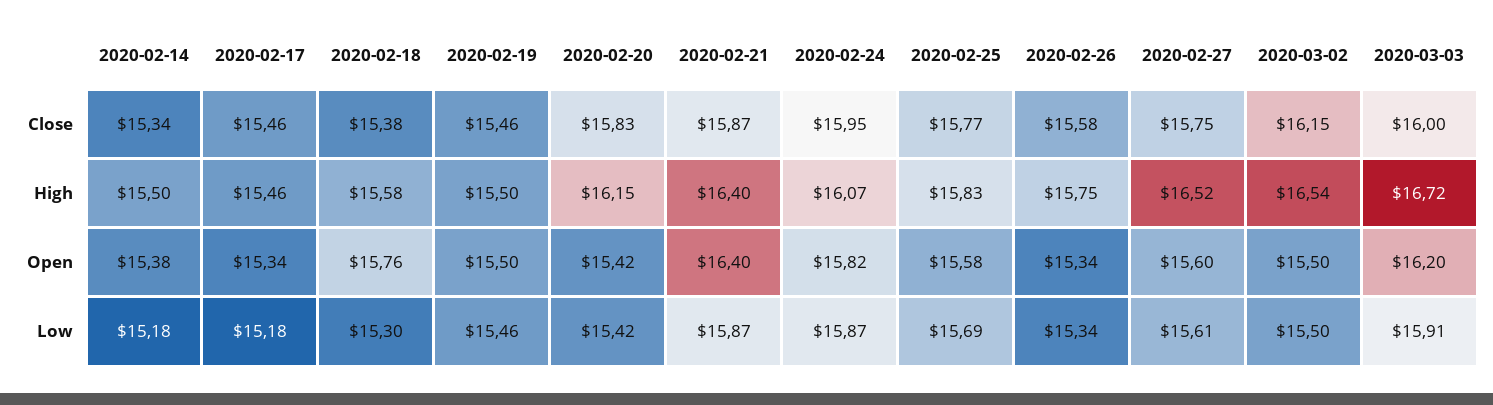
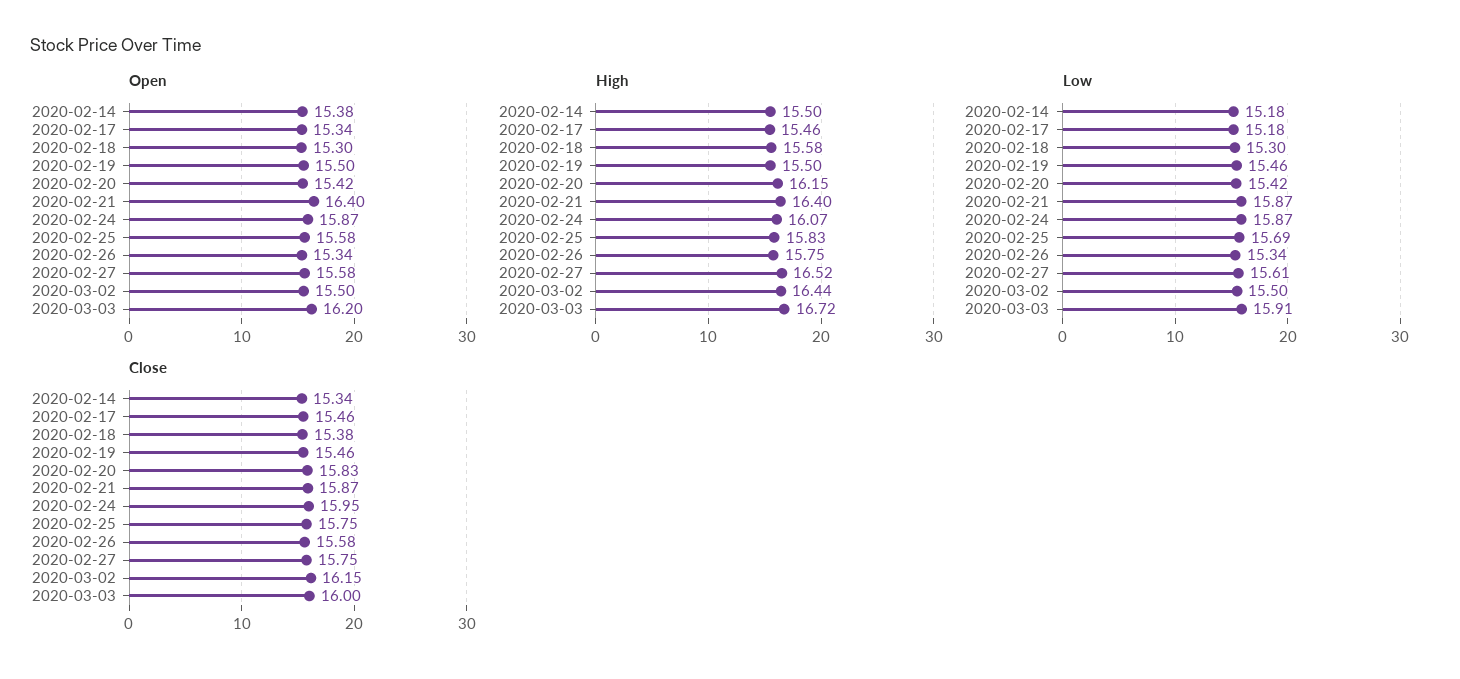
  {
    "Close": {
      "2020-02-14": 15.34,
      "2020-02-17": 15.46,
      "2020-02-18": 15.38,
      "2020-02-19": 15.46,
      "2020-02-20": 15.83,
      "2020-02-21": 15.87,
      "2020-02-24": 15.95,
-     "2020-02-25": 15.77,
+     "2020-02-25": 15.75,
      "2020-02-26": 15.58,
      "2020-02-27": 15.75,
      "2020-03-02": 16.15,
      "2020-03-03": 16
    },
    "High": {
      "2020-02-14": 15.5,
      "2020-02-17": 15.46,
      "2020-02-18": 15.58,
      "2020-02-19": 15.5,
      "2020-02-20": 16.15,
      "2020-02-21": 16.4,
      "2020-02-24": 16.07,
      "2020-02-25": 15.83,
      "2020-02-26": 15.75,
      "2020-02-27": 16.52,
-     "2020-03-02": 16.54,
+     "2020-03-02": 16.44,
      "2020-03-03": 16.72
    },
    "Open": {
      "2020-02-14": 15.38,
      "2020-02-17": 15.34,
-     "2020-02-18": 15.76,
+     "2020-02-18": 15.3,
      "2020-02-19": 15.5,
      "2020-02-20": 15.42,
      "2020-02-21": 16.4,
-     "2020-02-24": 15.82,
+     "2020-02-24": 15.87,
      "2020-02-25": 15.58,
      "2020-02-26": 15.34,
-     "2020-02-27": 15.6,
+     "2020-02-27": 15.58,
      "2020-03-02": 15.5,
      "2020-03-03": 16.2
    },
    "Low": {
      "2020-02-14": 15.18,
      "2020-02-17": 15.18,
      "2020-02-18": 15.3,
      "2020-02-19": 15.46,
      "2020-02-20": 15.42,
      "2020-02-21": 15.87,
      "2020-02-24": 15.87,
      "2020-02-25": 15.69,
      "2020-02-26": 15.34,
      "2020-02-27": 15.61,
      "2020-03-02": 15.5,
      "2020-03-03": 15.91
    }
  }

